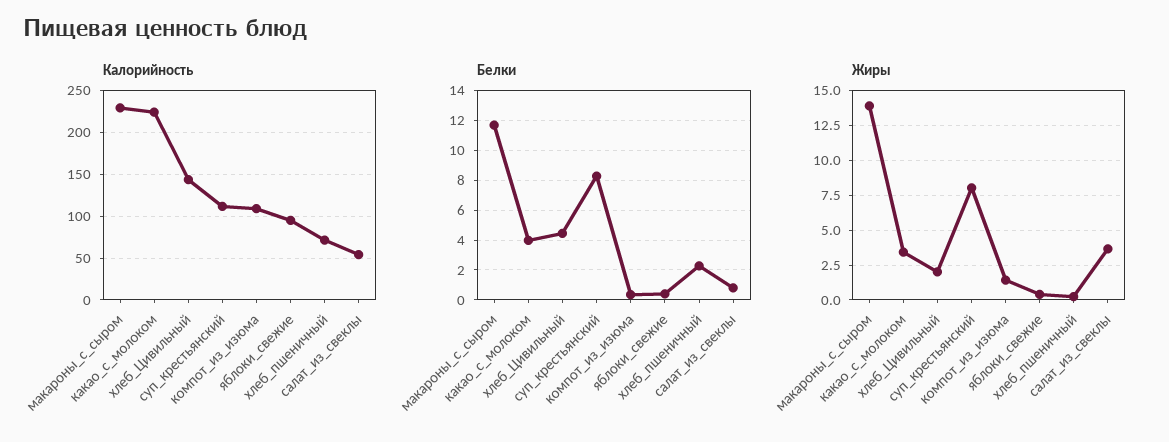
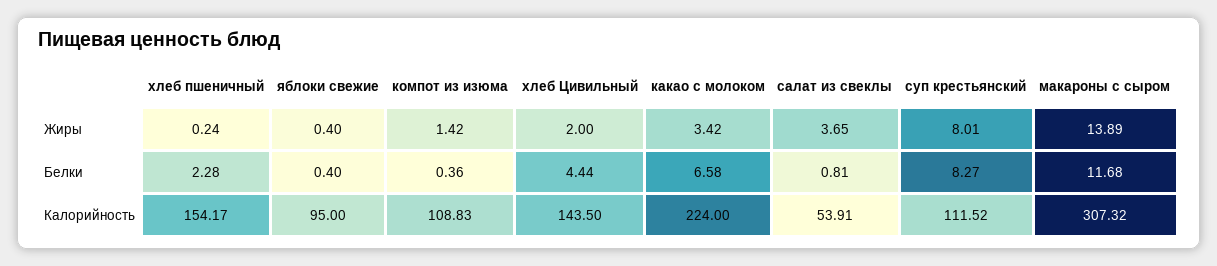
  {
    "Калорийность": {
-     "макароны_с_сыром": 230,
+     "макароны_с_сыром": 307.32,
      "какао_с_молоком": 224,
      "хлеб_Цивильный": 143.5,
      "суп_крестьянский": 111.52,
      "компот_из_изюма": 108.83,
      "яблоки_свежие": 95,
-     "хлеб_пшеничный": 70,
+     "хлеб_пшеничный": 154.17,
      "салат_из_свеклы": 53.91
    },
    "Белки": {
      "макароны_с_сыром": 11.68,
-     "какао_с_молоком": 4,
+     "какао_с_молоком": 6.58,
      "хлеб_Цивильный": 4.44,
      "суп_крестьянский": 8.27,
      "компот_из_изюма": 0.36,
      "яблоки_свежие": 0.4,
      "хлеб_пшеничный": 2.28,
      "салат_из_свеклы": 0.81
    },
    "Жиры": {
      "макароны_с_сыром": 13.89,
      "какао_с_молоком": 3.42,
      "хлеб_Цивильный": 2,
      "суп_крестьянский": 8.01,
      "компот_из_изюма": 1.42,
      "яблоки_свежие": 0.4,
      "хлеб_пшеничный": 0.24,
      "салат_из_свеклы": 3.65
    }
  }

